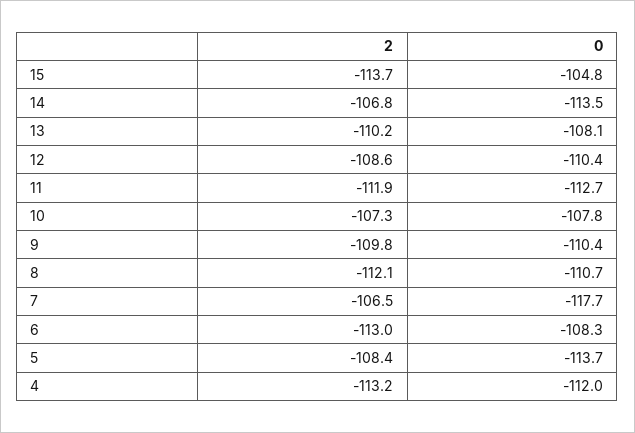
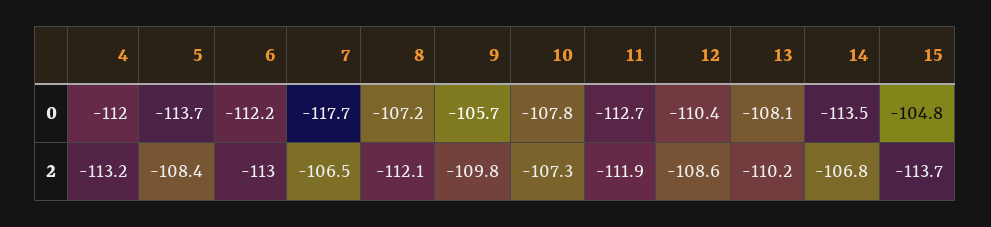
  {
    "2": {
      "15": -113.7,
      "14": -106.8,
      "13": -110.2,
      "12": -108.6,
      "11": -111.9,
      "10": -107.3,
      "9": -109.8,
      "8": -112.1,
      "7": -106.5,
      "6": -113,
      "5": -108.4,
      "4": -113.2
    },
    "0": {
      "15": -104.8,
      "14": -113.5,
      "13": -108.1,
      "12": -110.4,
      "11": -112.7,
      "10": -107.8,
-     "9": -110.4,
+     "9": -105.7,
-     "8": -110.7,
+     "8": -107.2,
      "7": -117.7,
-     "6": -108.3,
+     "6": -112.2,
      "5": -113.7,
      "4": -112
    }
  }

